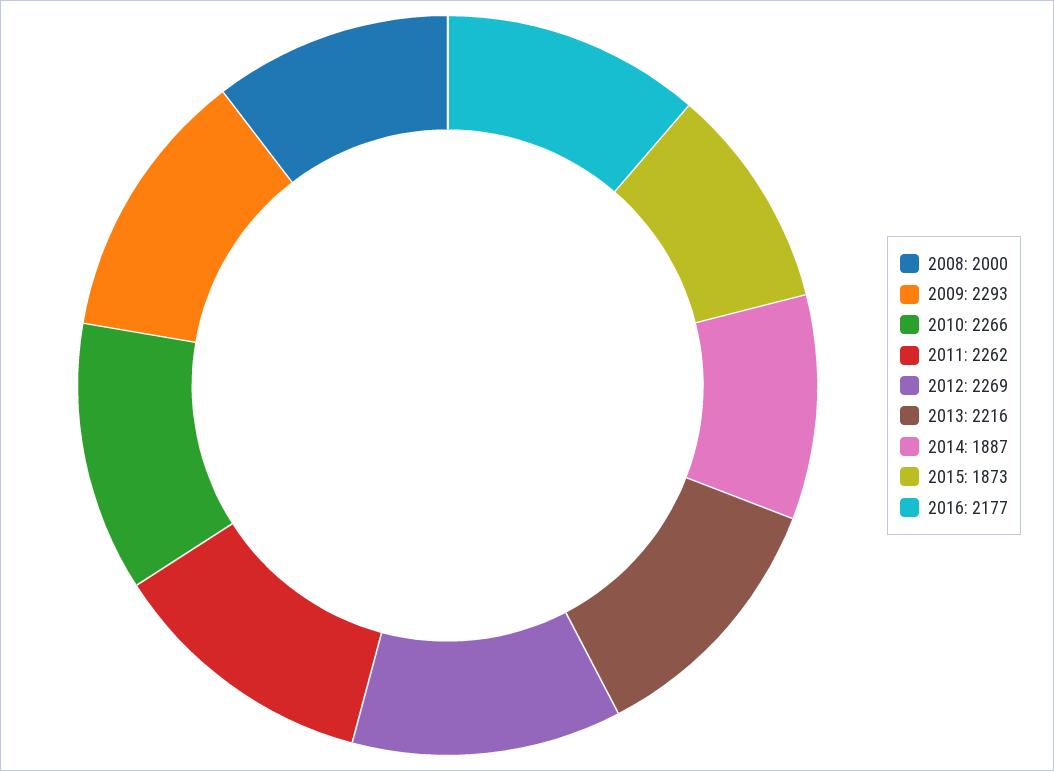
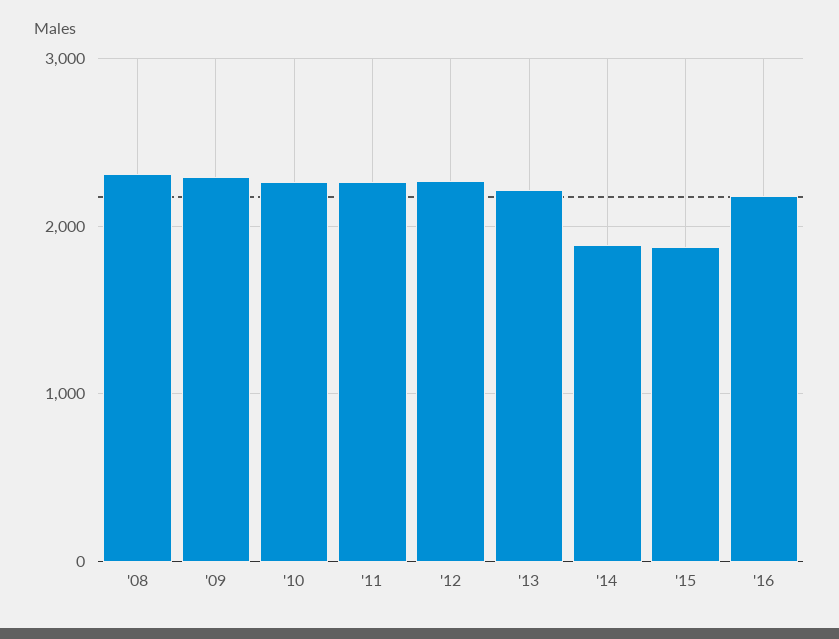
  {
-   "2008": 2000,
+   "2008": 2300,
    "2009": 2293,
    "2010": 2266,
    "2011": 2262,
    "2012": 2269,
    "2013": 2216,
    "2014": 1887,
    "2015": 1873,
    "2016": 2177
  }

